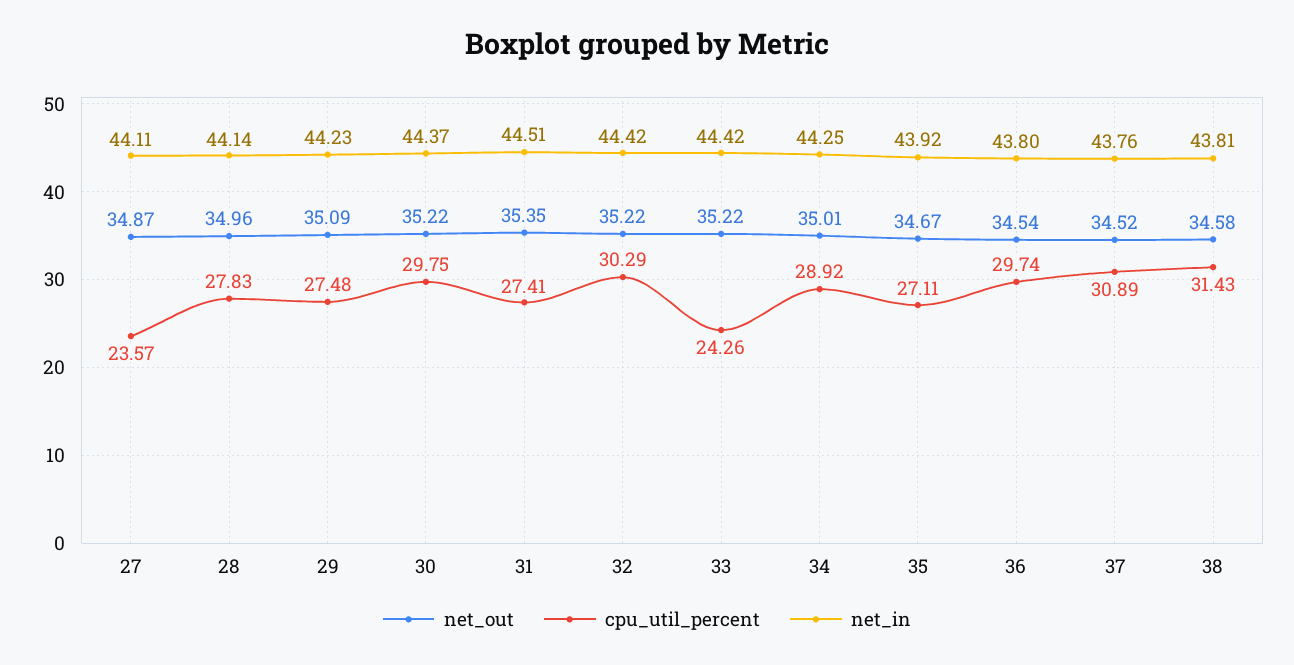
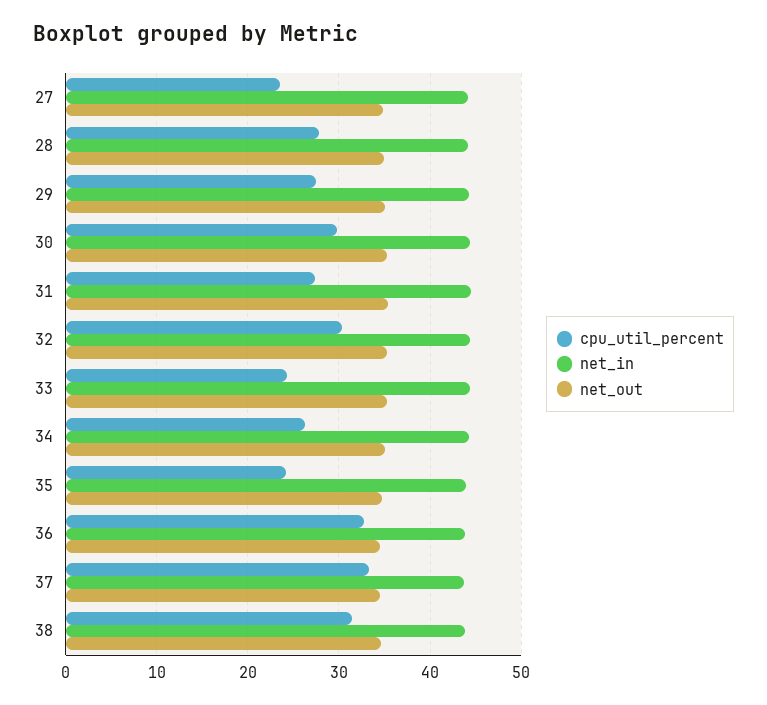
  {
    "net_out": {
      "27": 34.87,
      "28": 34.96,
      "29": 35.09,
      "30": 35.22,
      "31": 35.35,
      "32": 35.22,
      "33": 35.22,
      "34": 35.01,
      "35": 34.67,
      "36": 34.54,
      "37": 34.52,
      "38": 34.58
    },
    "cpu_util_percent": {
      "27": 23.57,
      "28": 27.83,
      "29": 27.48,
      "30": 29.75,
      "31": 27.41,
      "32": 30.29,
      "33": 24.26,
-     "34": 28.92,
+     "34": 26,
-     "35": 27.11,
+     "35": 24,
-     "36": 29.74,
+     "36": 33,
-     "37": 30.89,
+     "37": 33,
      "38": 31.43
    },
    "net_in": {
      "27": 44.11,
      "28": 44.14,
      "29": 44.23,
      "30": 44.37,
      "31": 44.51,
      "32": 44.42,
      "33": 44.42,
      "34": 44.25,
      "35": 43.92,
      "36": 43.8,
      "37": 43.76,
      "38": 43.81
    }
  }

